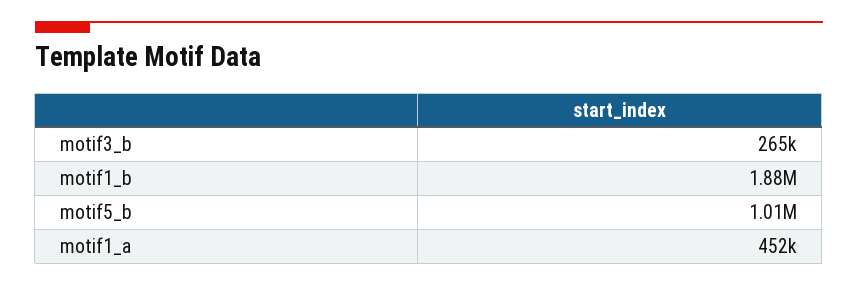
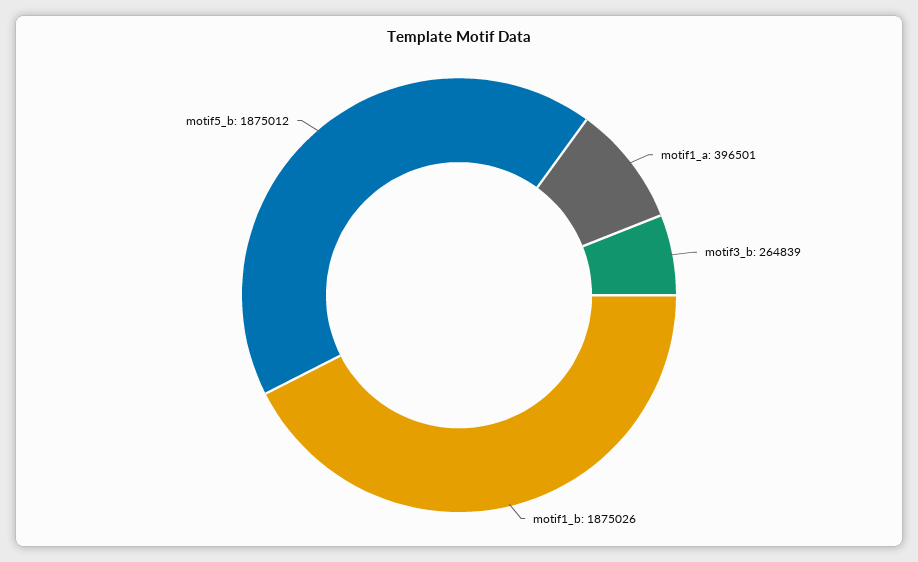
  {
    "motif3_b": 264839,
    "motif1_b": 1875026,
-   "motif5_b": 1010000,
+   "motif5_b": 1875012,
-   "motif1_a": 452000
+   "motif1_a": 396501
  }

